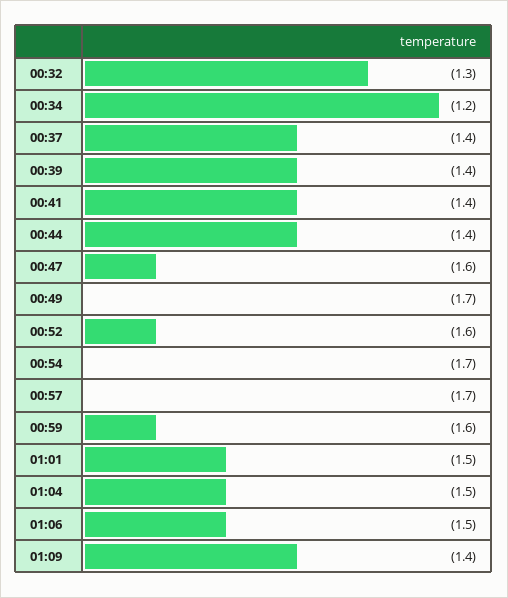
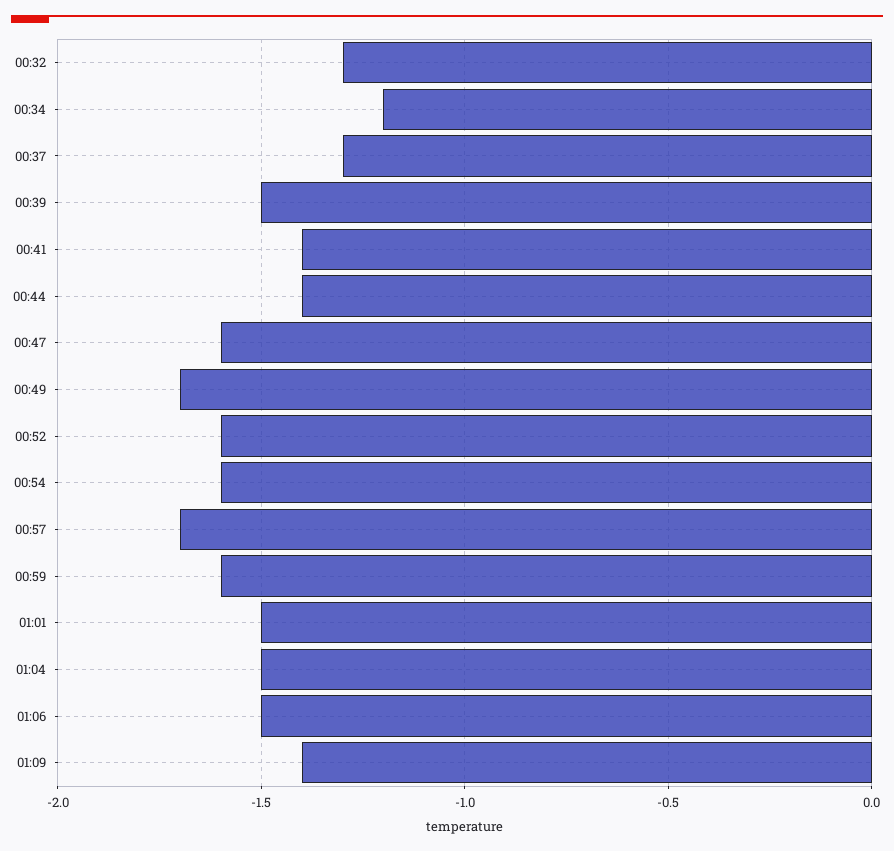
  {
    "00:32": -1.3,
    "00:34": -1.2,
-   "00:37": -1.4,
+   "00:37": -1.3,
-   "00:39": -1.4,
+   "00:39": -1.5,
    "00:41": -1.4,
    "00:44": -1.4,
    "00:47": -1.6,
    "00:49": -1.7,
    "00:52": -1.6,
-   "00:54": -1.7,
+   "00:54": -1.6,
    "00:57": -1.7,
    "00:59": -1.6,
    "01:01": -1.5,
    "01:04": -1.5,
    "01:06": -1.5,
    "01:09": -1.4
  }

